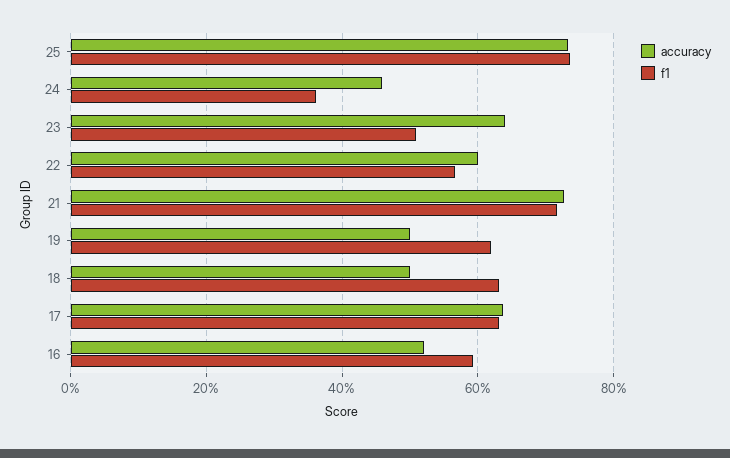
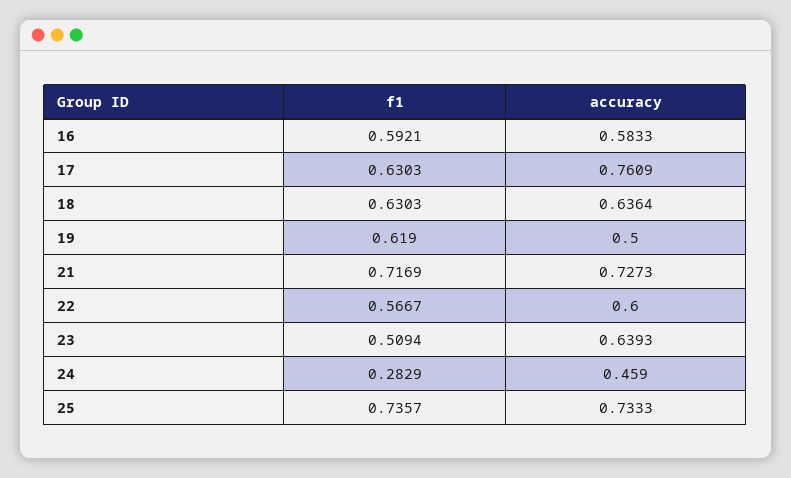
  {
    "accuracy": {
      "25": 0.7333,
      "24": 0.459,
      "23": 0.6393,
      "22": 0.6,
      "21": 0.7273,
      "19": 0.5,
-     "18": 0.5,
+     "18": 0.6364,
-     "17": 0.64,
+     "17": 0.7609,
-     "16": 0.52
+     "16": 0.5833
    },
    "f1": {
      "25": 0.7357,
-     "24": 0.36,
+     "24": 0.2829,
      "23": 0.5094,
      "22": 0.5667,
      "21": 0.7169,
      "19": 0.619,
      "18": 0.6303,
      "17": 0.6303,
      "16": 0.5921
    }
  }

